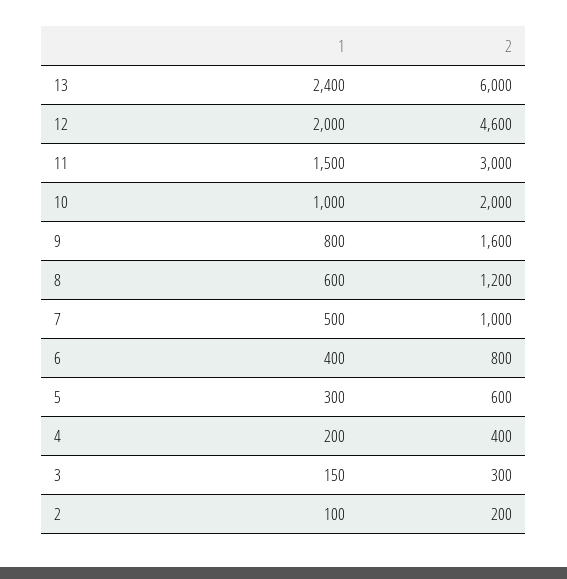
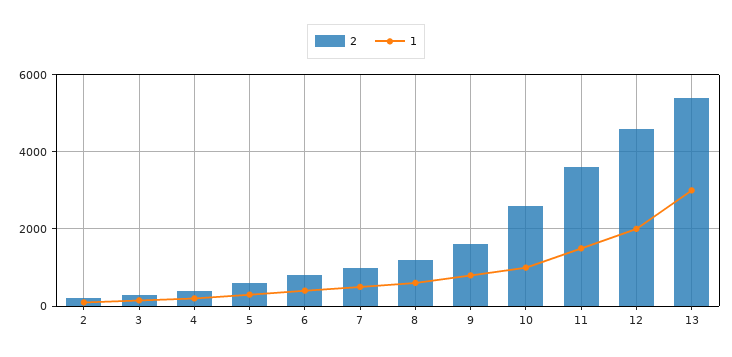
  {
    "1": {
-     "13": 2400,
+     "13": 3000,
      "12": 2000,
      "11": 1500,
      "10": 1000,
      "9": 800,
      "8": 600,
      "7": 500,
      "6": 400,
      "5": 300,
      "4": 200,
      "3": 150,
      "2": 100
    },
    "2": {
-     "13": 6000,
+     "13": 5400,
      "12": 4600,
-     "11": 3000,
+     "11": 3600,
-     "10": 2000,
+     "10": 2600,
      "9": 1600,
      "8": 1200,
      "7": 1000,
      "6": 800,
      "5": 600,
      "4": 400,
      "3": 300,
      "2": 200
    }
  }

